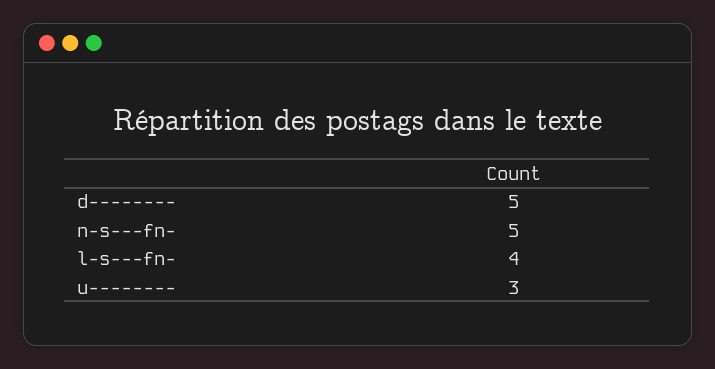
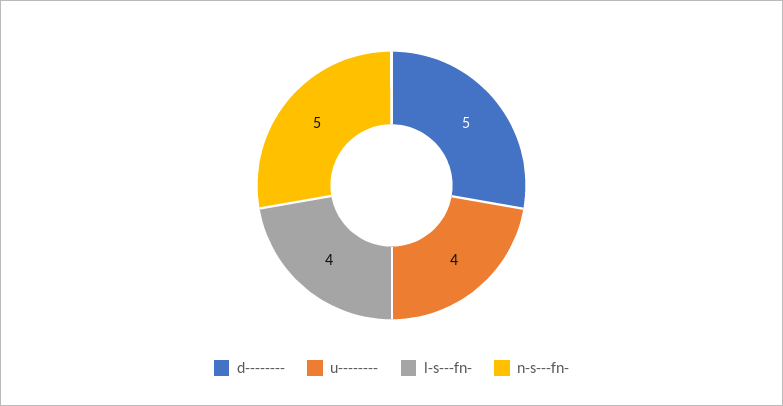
  {
    "d--------": 5,
    "n-s---fn-": 5,
    "l-s---fn-": 4,
-   "u--------": 3
+   "u--------": 4
  }

